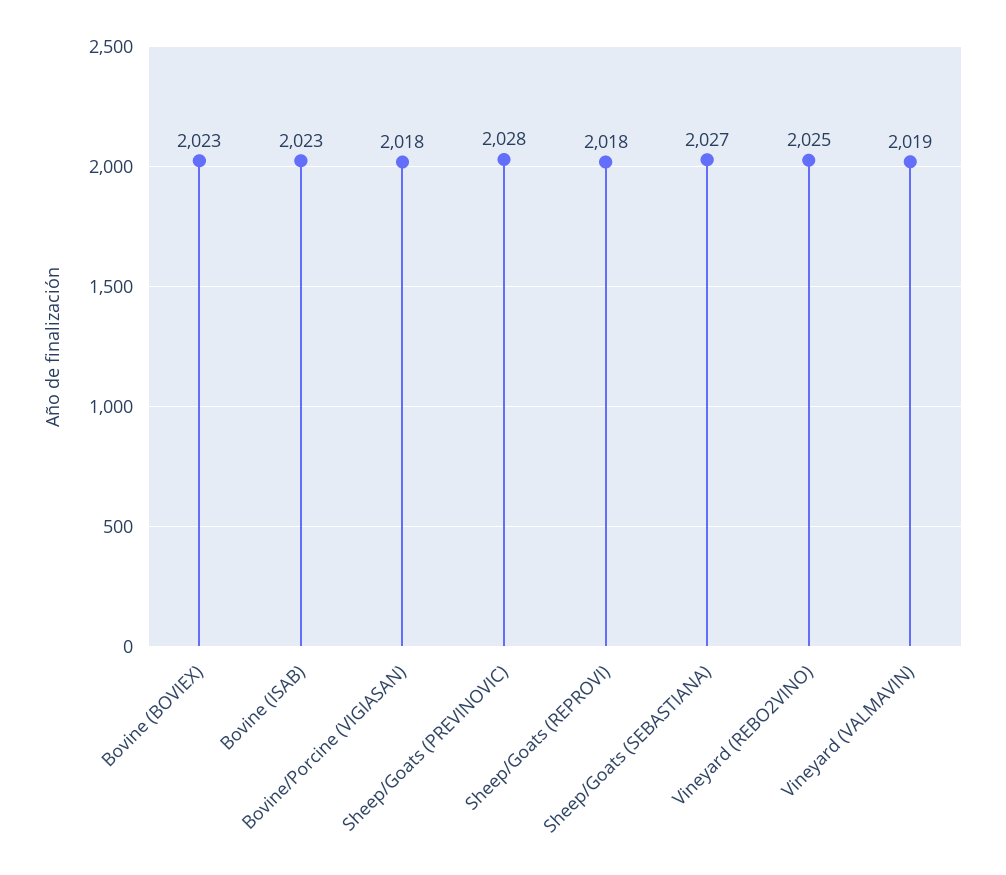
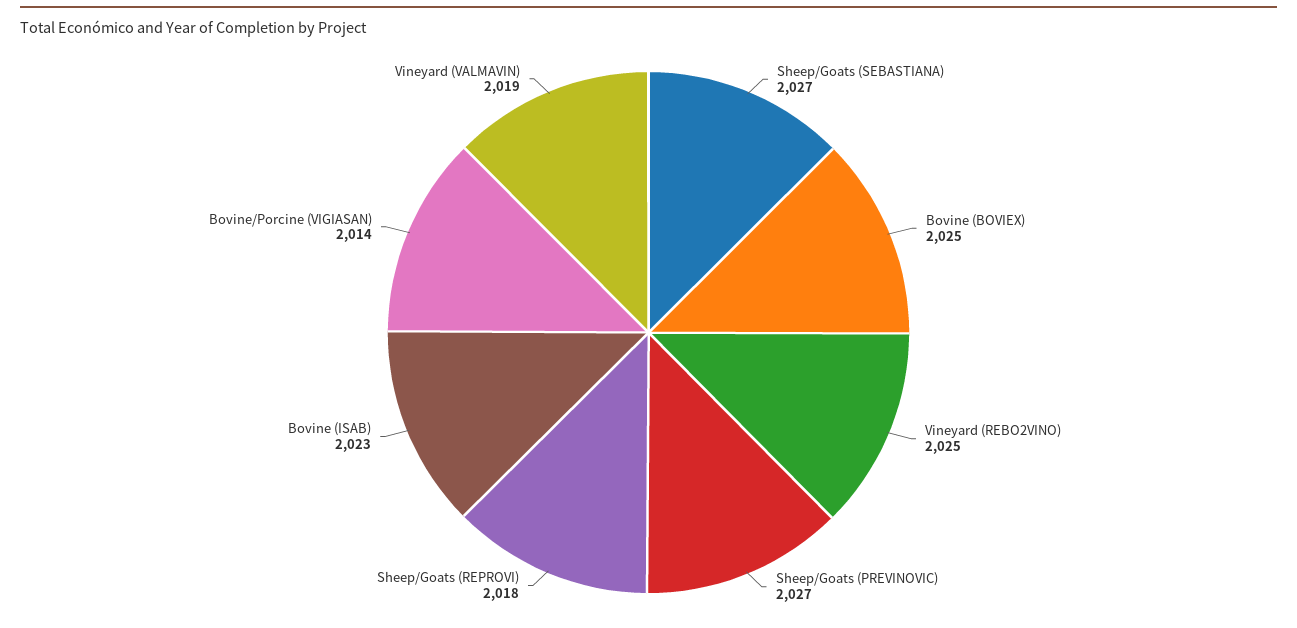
  {
-   "Bovine (BOVIEX)": 2023,
+   "Bovine (BOVIEX)": 2025,
    "Bovine (ISAB)": 2023,
-   "Bovine/Porcine (VIGIASAN)": 2018,
+   "Bovine/Porcine (VIGIASAN)": 2014,
-   "Sheep/Goats (PREVINOVIC)": 2028,
+   "Sheep/Goats (PREVINOVIC)": 2027,
    "Sheep/Goats (REPROVI)": 2018,
    "Sheep/Goats (SEBASTIANA)": 2027,
    "Vineyard (REBO2VINO)": 2025,
    "Vineyard (VALMAVIN)": 2019
  }

